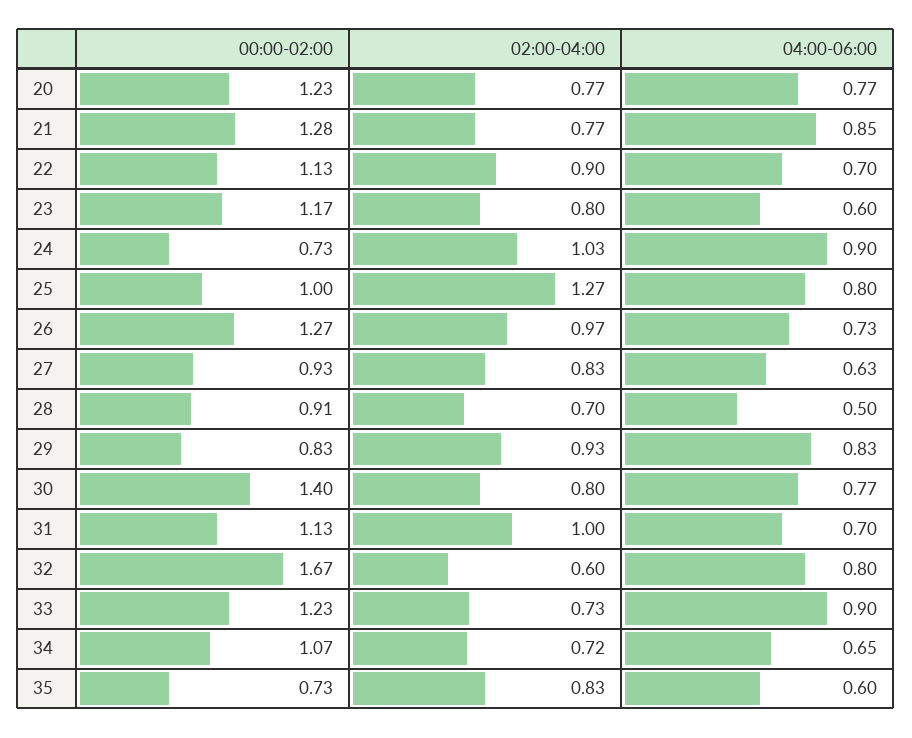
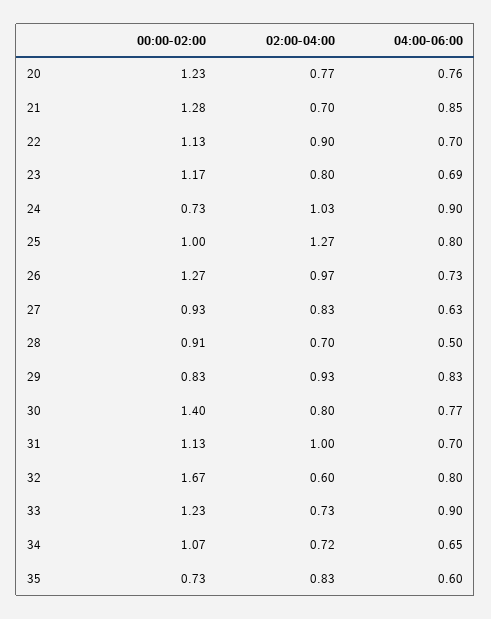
  {
    "00:00-02:00": {
      "20": 1.23,
      "21": 1.28,
      "22": 1.13,
      "23": 1.17,
      "24": 0.73,
      "25": 1,
      "26": 1.27,
      "27": 0.93,
      "28": 0.91,
      "29": 0.83,
      "30": 1.4,
      "31": 1.13,
      "32": 1.67,
      "33": 1.23,
      "34": 1.07,
      "35": 0.73
    },
    "02:00-04:00": {
      "20": 0.77,
-     "21": 0.77,
+     "21": 0.7,
      "22": 0.9,
      "23": 0.8,
      "24": 1.03,
      "25": 1.27,
      "26": 0.97,
      "27": 0.83,
      "28": 0.7,
      "29": 0.93,
      "30": 0.8,
      "31": 1,
      "32": 0.6,
      "33": 0.73,
      "34": 0.72,
      "35": 0.83
    },
    "04:00-06:00": {
-     "20": 0.77,
+     "20": 0.76,
      "21": 0.85,
      "22": 0.7,
-     "23": 0.6,
+     "23": 0.69,
      "24": 0.9,
      "25": 0.8,
      "26": 0.73,
      "27": 0.63,
      "28": 0.5,
      "29": 0.83,
      "30": 0.77,
      "31": 0.7,
      "32": 0.8,
      "33": 0.9,
      "34": 0.65,
      "35": 0.6
    }
  }

